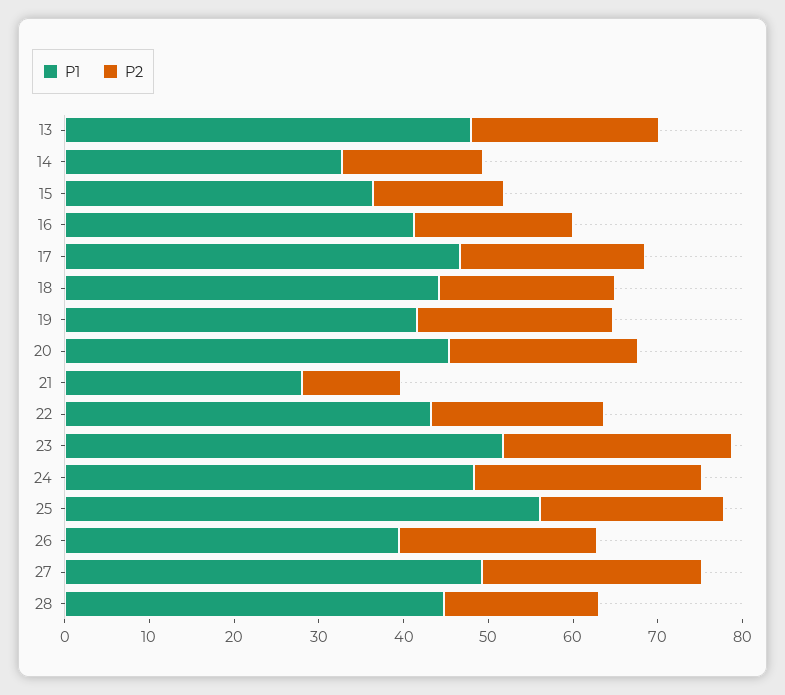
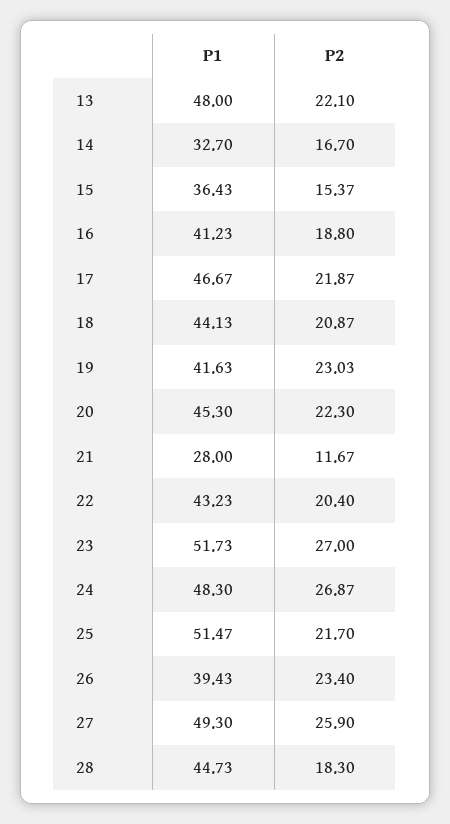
  {
    "P1": {
      "13": 48,
      "14": 32.7,
      "15": 36.43,
      "16": 41.23,
      "17": 46.67,
      "18": 44.13,
      "19": 41.63,
      "20": 45.3,
      "21": 28,
      "22": 43.23,
      "23": 51.73,
      "24": 48.3,
-     "25": 56,
+     "25": 51.47,
      "26": 39.43,
      "27": 49.3,
      "28": 44.73
    },
    "P2": {
      "13": 22.1,
      "14": 16.7,
      "15": 15.37,
      "16": 18.8,
      "17": 21.87,
      "18": 20.87,
      "19": 23.03,
      "20": 22.3,
      "21": 11.67,
      "22": 20.4,
      "23": 27,
      "24": 26.87,
      "25": 21.7,
      "26": 23.4,
      "27": 25.9,
      "28": 18.3
    }
  }

